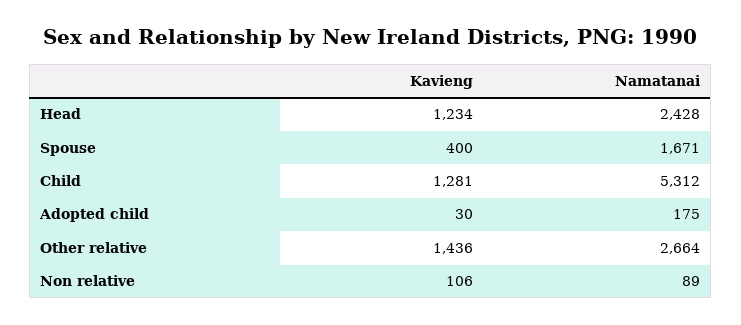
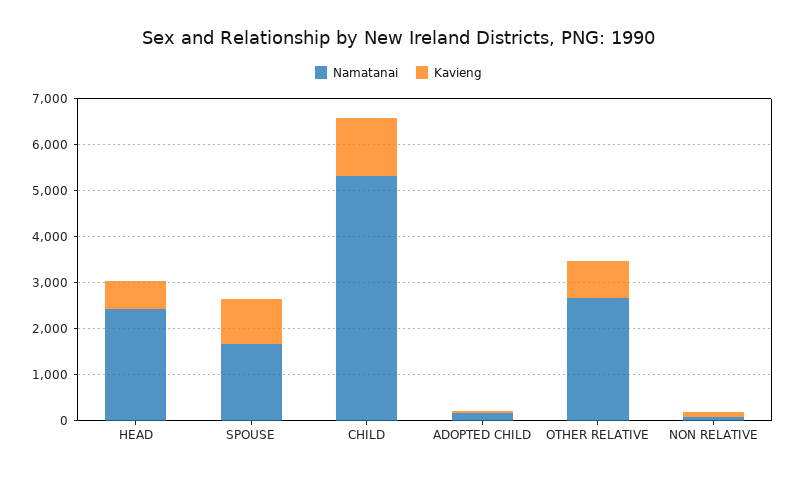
  {
    "Kavieng": {
-     "Head": 1234,
+     "Head": 600,
-     "Spouse": 400,
+     "Spouse": 1000,
      "Child": 1281,
      "Adopted child": 30,
-     "Other relative": 1436,
+     "Other relative": 800,
      "Non relative": 106
    },
    "Namatanai": {
      "Head": 2428,
      "Spouse": 1671,
      "Child": 5312,
      "Adopted child": 175,
      "Other relative": 2664,
      "Non relative": 89
    }
  }

